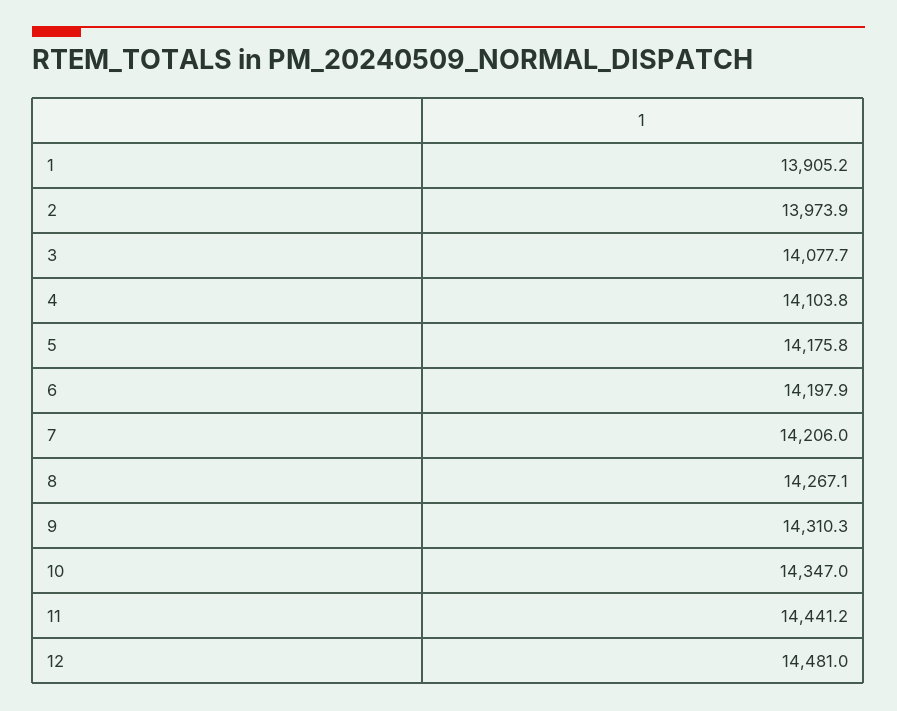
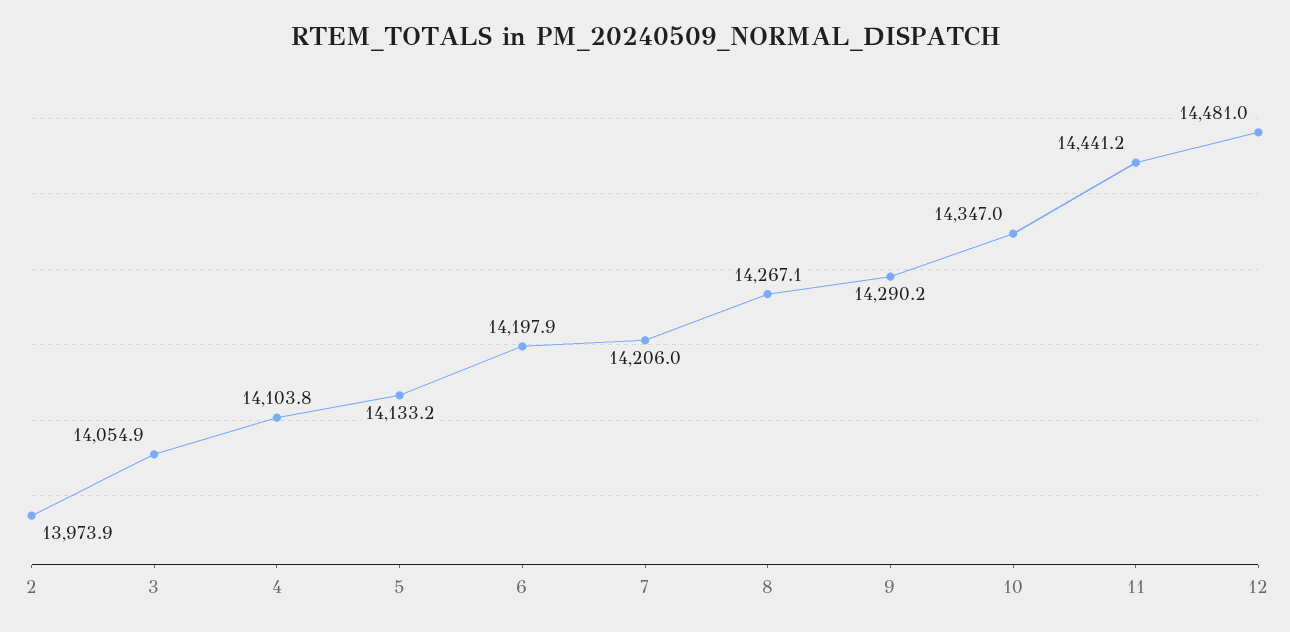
  {
-   "1": 13905.2,
    "2": 13973.9,
-   "3": 14077.7,
+   "3": 14054.9,
    "4": 14103.8,
-   "5": 14175.8,
+   "5": 14133.2,
    "6": 14197.9,
    "7": 14206,
    "8": 14267.1,
-   "9": 14310.3,
+   "9": 14290.2,
    "10": 14347,
    "11": 14441.2,
    "12": 14481
  }

